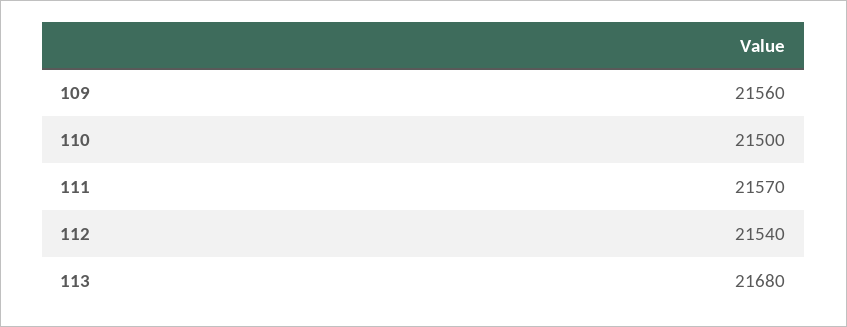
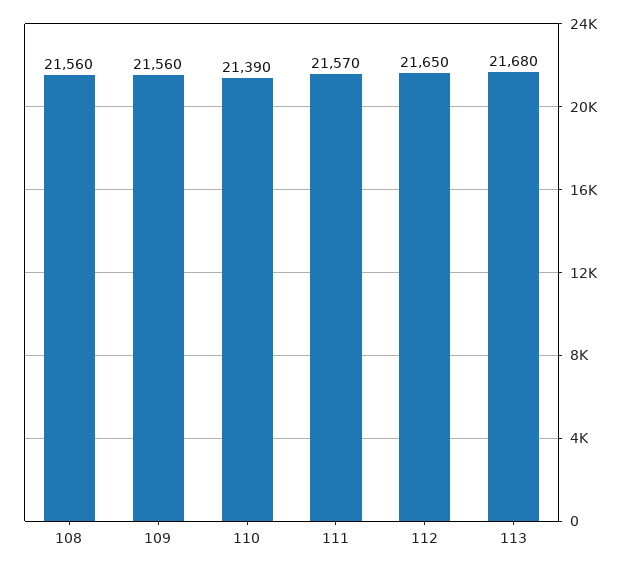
  {
    "109": 21560,
-   "110": 21500,
+   "110": 21390,
    "111": 21570,
-   "112": 21540,
+   "112": 21650,
-   "113": 21680
+   "113": 21680,
+   "108": 21560
  }

